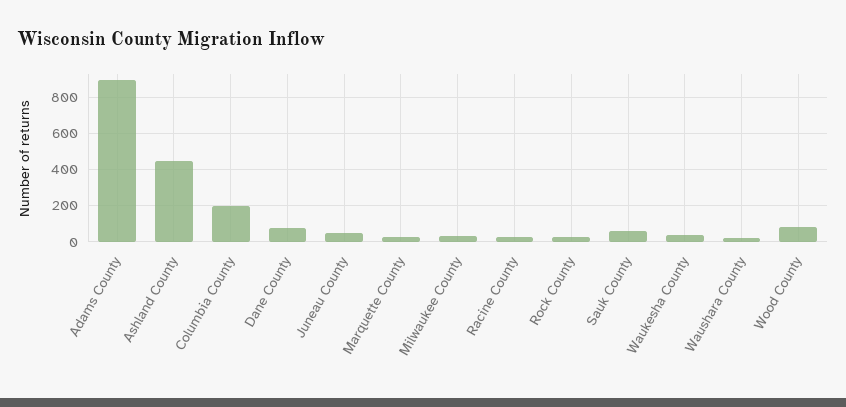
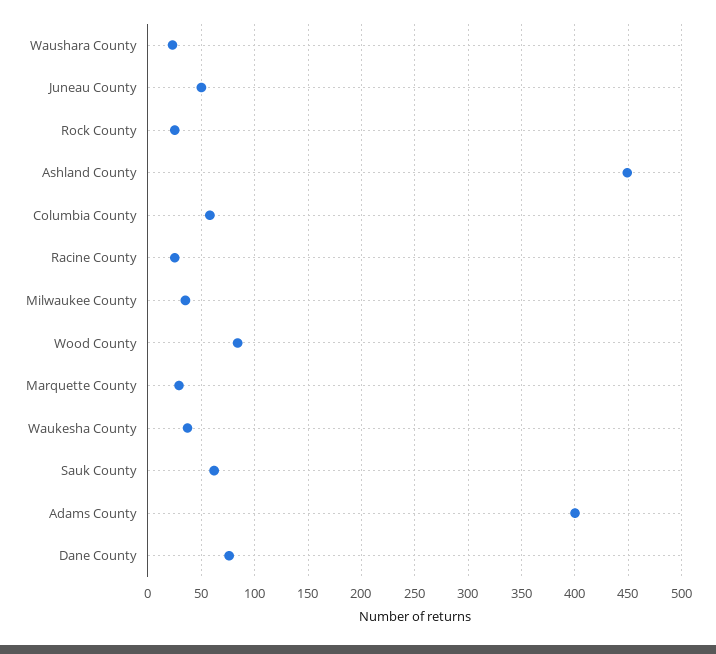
  {
-   "Adams County": 900,
+   "Adams County": 400,
    "Ashland County": 450,
-   "Columbia County": 200,
+   "Columbia County": 60,
    "Dane County": 80,
    "Juneau County": 50,
    "Marquette County": 30,
    "Milwaukee County": 40,
    "Racine County": 30,
    "Rock County": 30,
    "Sauk County": 60,
    "Waukesha County": 40,
    "Waushara County": 20,
    "Wood County": 80
  }

